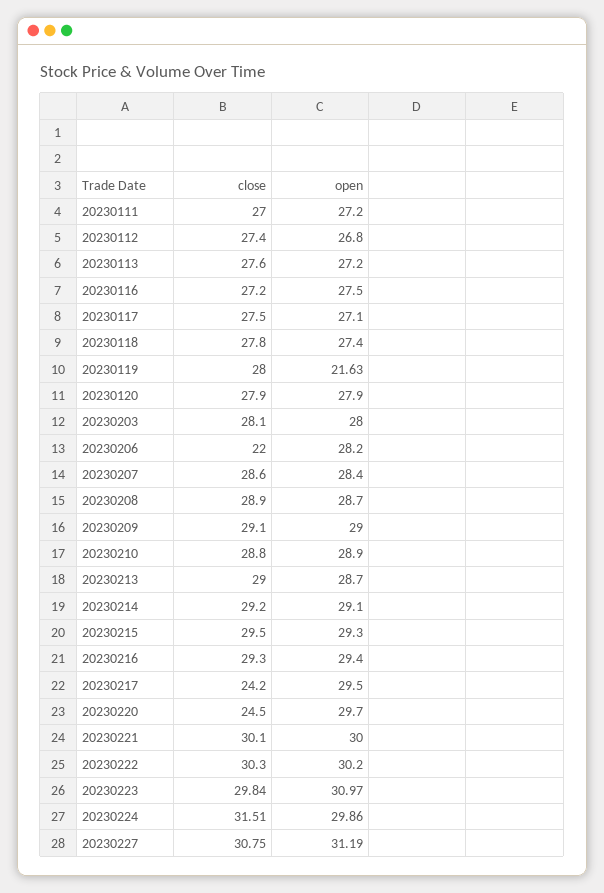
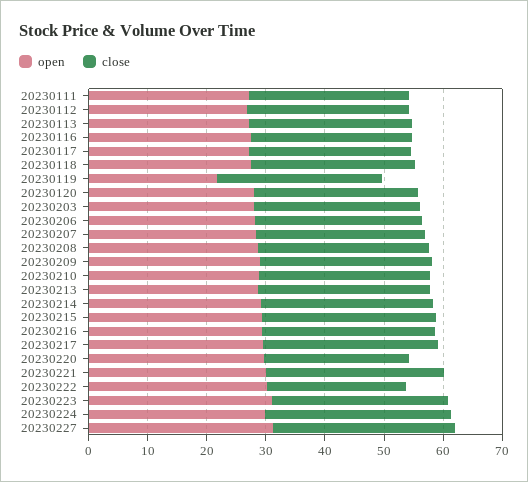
  {
    "close": {
      "20230111": 27,
      "20230112": 27.4,
      "20230113": 27.6,
      "20230116": 27.2,
      "20230117": 27.5,
      "20230118": 27.8,
      "20230119": 28,
      "20230120": 27.9,
      "20230203": 28.1,
-     "20230206": 22,
+     "20230206": 28,
      "20230207": 28.6,
      "20230208": 28.9,
      "20230209": 29.1,
      "20230210": 28.8,
      "20230213": 29,
      "20230214": 29.2,
      "20230215": 29.5,
      "20230216": 29.3,
-     "20230217": 24.2,
+     "20230217": 30,
      "20230220": 24.5,
      "20230221": 30.1,
-     "20230222": 30.3,
+     "20230222": 24,
      "20230223": 29.84,
      "20230224": 31.51,
      "20230227": 30.75
    },
    "open": {
      "20230111": 27.2,
      "20230112": 26.8,
      "20230113": 27.2,
      "20230116": 27.5,
      "20230117": 27.1,
      "20230118": 27.4,
      "20230119": 21.63,
      "20230120": 27.9,
      "20230203": 28,
      "20230206": 28.2,
      "20230207": 28.4,
      "20230208": 28.7,
      "20230209": 29,
      "20230210": 28.9,
      "20230213": 28.7,
      "20230214": 29.1,
      "20230215": 29.3,
      "20230216": 29.4,
      "20230217": 29.5,
      "20230220": 29.7,
      "20230221": 30,
      "20230222": 30.2,
      "20230223": 30.97,
      "20230224": 29.86,
      "20230227": 31.19
    }
  }

